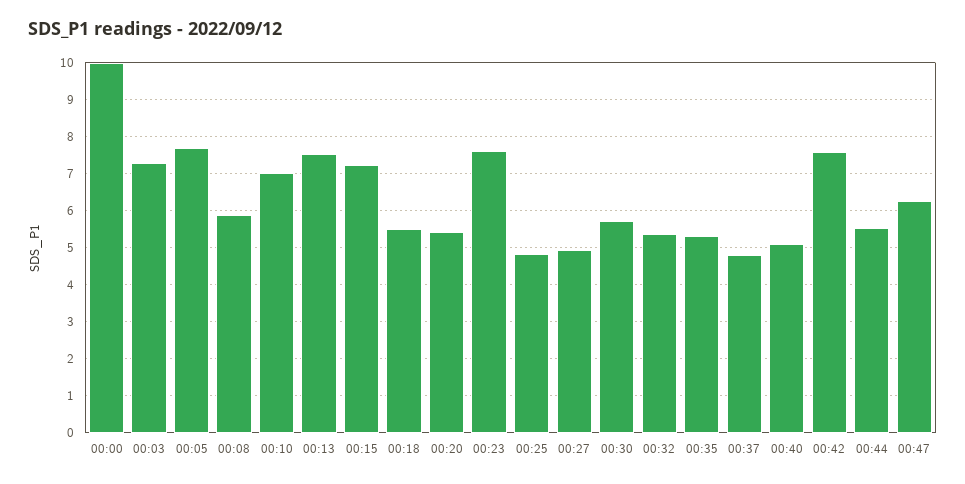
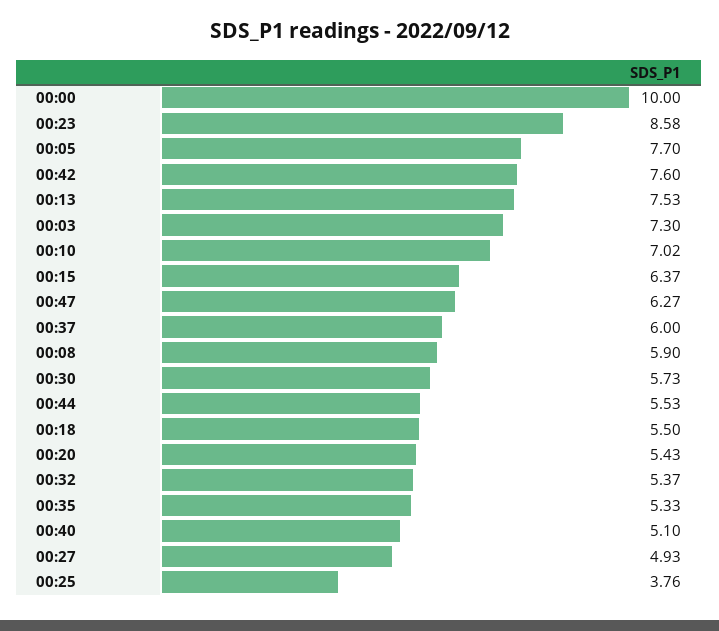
  {
    "00:00": 10,
    "00:03": 7.3,
    "00:05": 7.7,
    "00:08": 5.9,
    "00:10": 7.02,
    "00:13": 7.53,
-   "00:15": 7.2,
+   "00:15": 6.37,
    "00:18": 5.5,
    "00:20": 5.43,
-   "00:23": 7.6,
+   "00:23": 8.58,
-   "00:25": 4.8,
+   "00:25": 3.76,
    "00:27": 4.93,
    "00:30": 5.73,
    "00:32": 5.37,
    "00:35": 5.33,
-   "00:37": 4.8,
+   "00:37": 6,
    "00:40": 5.1,
    "00:42": 7.6,
    "00:44": 5.53,
    "00:47": 6.27
  }

